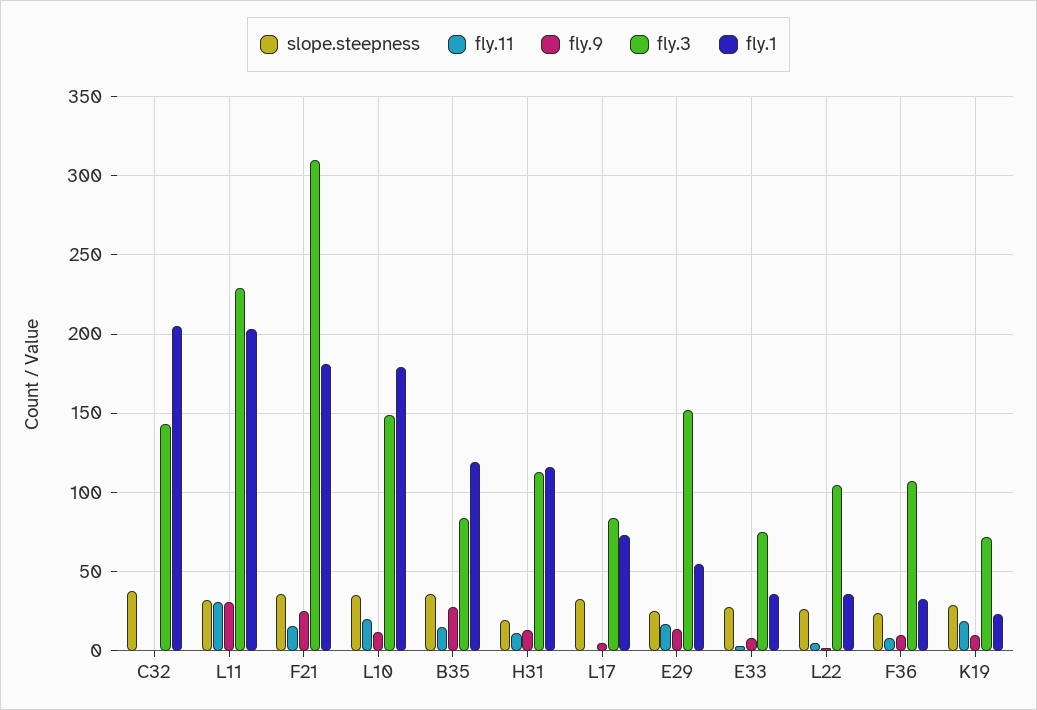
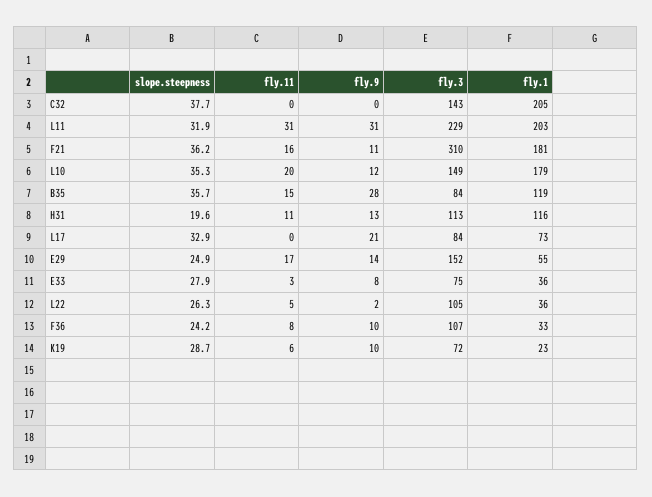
  {
    "slope.steepness": {
      "C32": 37.7,
      "L11": 31.9,
      "F21": 36.2,
      "L10": 35.3,
      "B35": 35.7,
      "H31": 19.6,
      "L17": 32.9,
      "E29": 24.9,
      "E33": 27.9,
      "L22": 26.3,
      "F36": 24.2,
      "K19": 28.7
    },
    "fly.11": {
      "C32": 0,
      "L11": 31,
      "F21": 16,
      "L10": 20,
      "B35": 15,
      "H31": 11,
      "L17": 0,
      "E29": 17,
      "E33": 3,
      "L22": 5,
      "F36": 8,
-     "K19": 20
+     "K19": 6
    },
    "fly.9": {
      "C32": 0,
      "L11": 31,
-     "F21": 25,
+     "F21": 11,
      "L10": 12,
      "B35": 28,
      "H31": 13,
-     "L17": 5,
+     "L17": 21,
      "E29": 14,
      "E33": 8,
      "L22": 2,
      "F36": 10,
      "K19": 10
    },
    "fly.3": {
      "C32": 143,
      "L11": 229,
      "F21": 310,
      "L10": 149,
      "B35": 84,
      "H31": 113,
      "L17": 84,
      "E29": 152,
      "E33": 75,
      "L22": 105,
      "F36": 107,
      "K19": 72
    },
    "fly.1": {
      "C32": 205,
      "L11": 203,
      "F21": 181,
      "L10": 179,
      "B35": 119,
      "H31": 116,
      "L17": 73,
      "E29": 55,
      "E33": 36,
      "L22": 36,
      "F36": 33,
      "K19": 23
    }
  }

